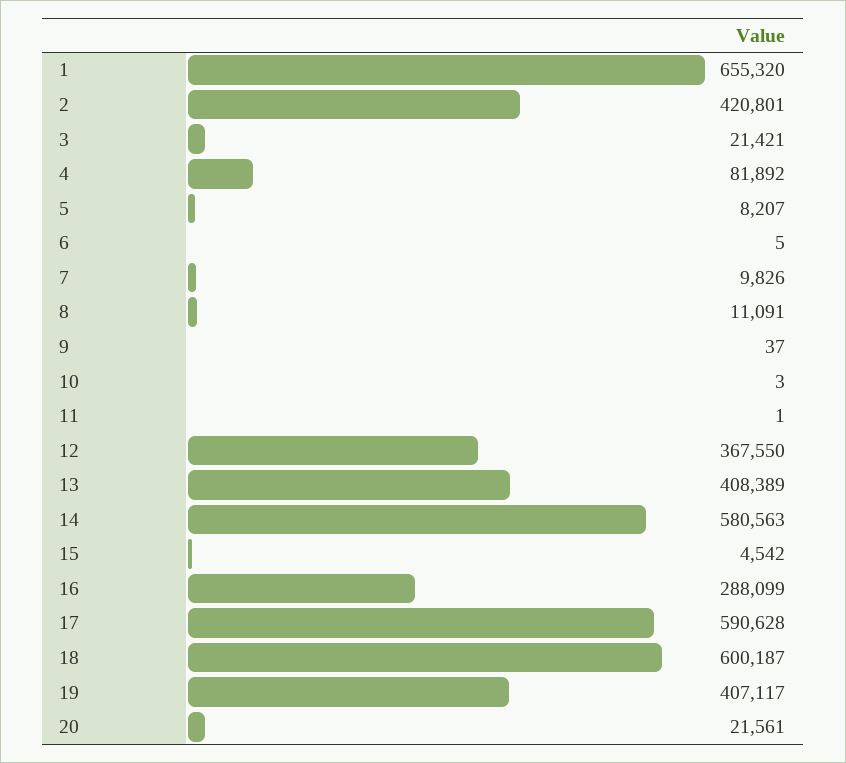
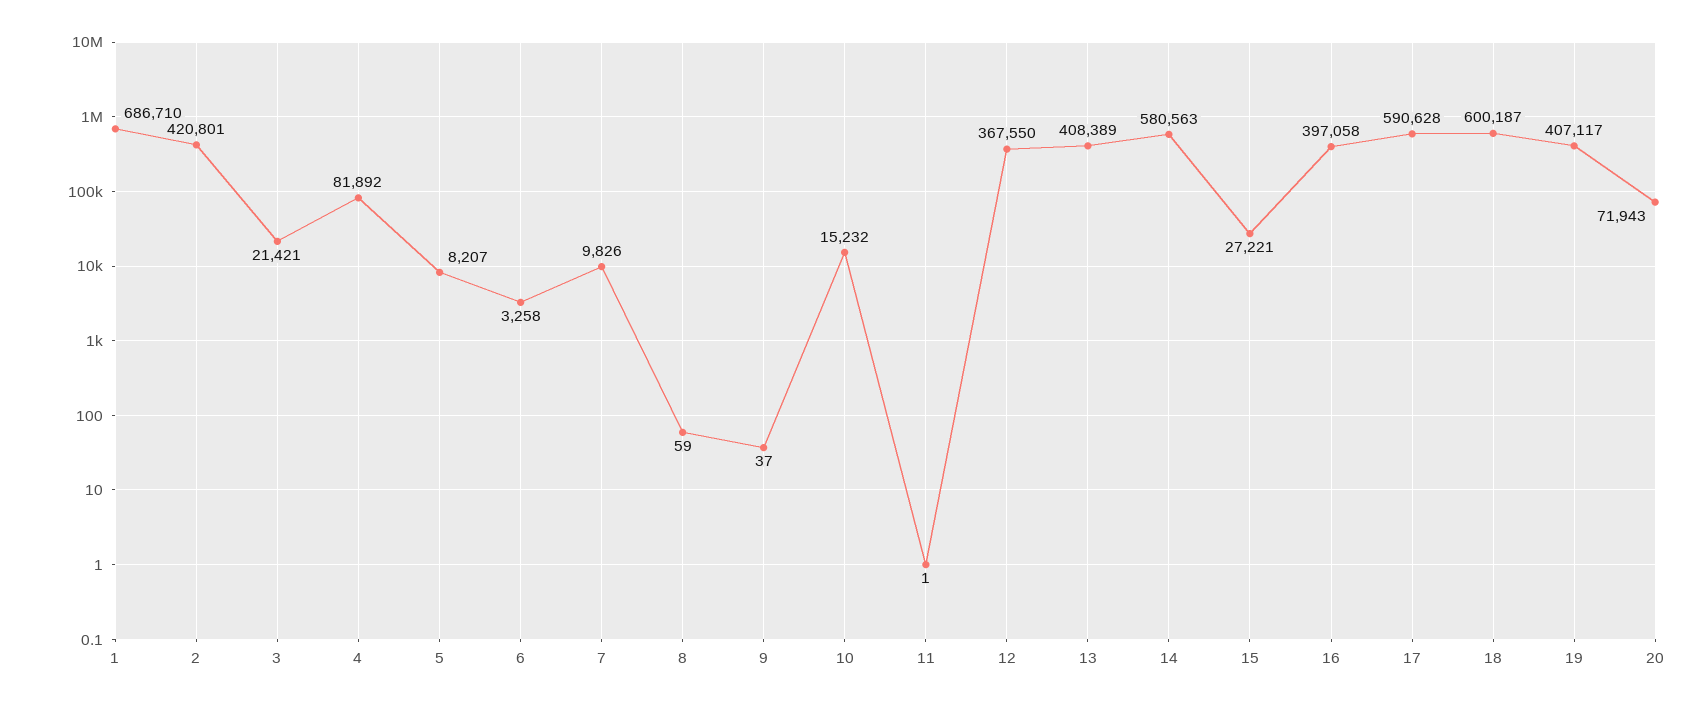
  {
-   "1": 655320,
+   "1": 686710,
    "2": 420801,
    "3": 21421,
    "4": 81892,
    "5": 8207,
-   "6": 5,
+   "6": 3258,
    "7": 9826,
-   "8": 11091,
+   "8": 59,
    "9": 37,
-   "10": 3,
+   "10": 15232,
    "11": 1,
    "12": 367550,
    "13": 408389,
    "14": 580563,
-   "15": 4542,
+   "15": 27221,
-   "16": 288099,
+   "16": 397058,
    "17": 590628,
    "18": 600187,
    "19": 407117,
-   "20": 21561
+   "20": 71943
  }

